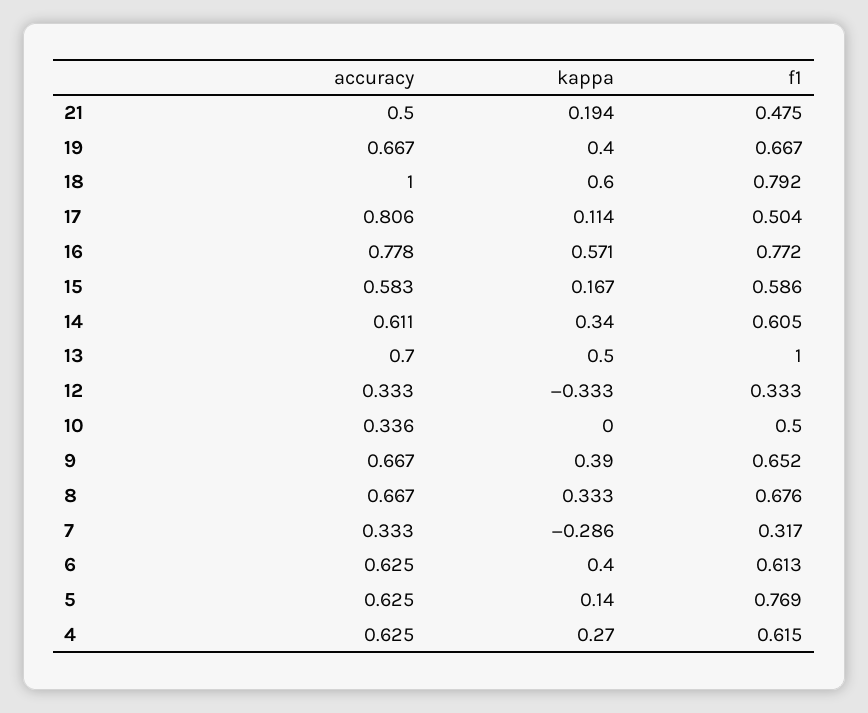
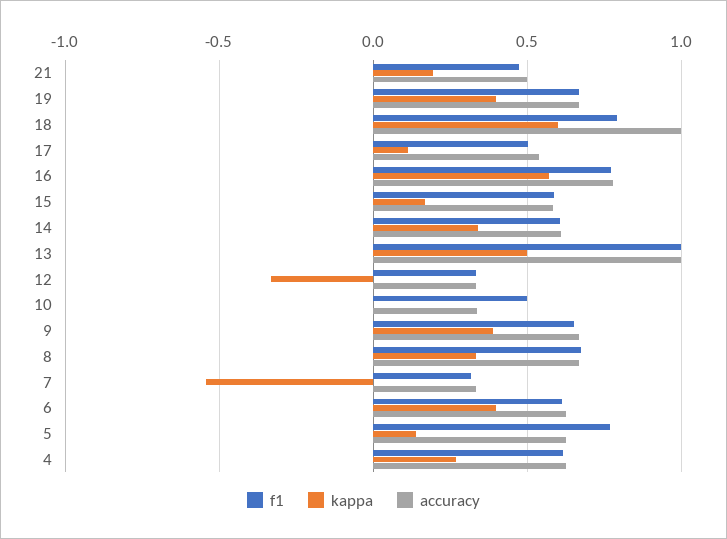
  {
    "accuracy": {
      "21": 0.5,
      "19": 0.667,
      "18": 1,
-     "17": 0.806,
+     "17": 0.55,
      "16": 0.778,
      "15": 0.583,
      "14": 0.611,
-     "13": 0.7,
+     "13": 1,
      "12": 0.333,
      "10": 0.336,
      "9": 0.667,
      "8": 0.667,
      "7": 0.333,
      "6": 0.625,
      "5": 0.625,
      "4": 0.625
    },
    "kappa": {
      "21": 0.194,
      "19": 0.4,
      "18": 0.6,
      "17": 0.114,
      "16": 0.571,
      "15": 0.167,
      "14": 0.34,
      "13": 0.5,
      "12": -0.333,
      "10": 0,
      "9": 0.39,
      "8": 0.333,
-     "7": -0.286,
+     "7": -0.55,
      "6": 0.4,
      "5": 0.14,
      "4": 0.27
    },
    "f1": {
      "21": 0.475,
      "19": 0.667,
      "18": 0.792,
      "17": 0.504,
      "16": 0.772,
      "15": 0.586,
      "14": 0.605,
      "13": 1,
      "12": 0.333,
      "10": 0.5,
      "9": 0.652,
      "8": 0.676,
      "7": 0.317,
      "6": 0.613,
      "5": 0.769,
      "4": 0.615
    }
  }

